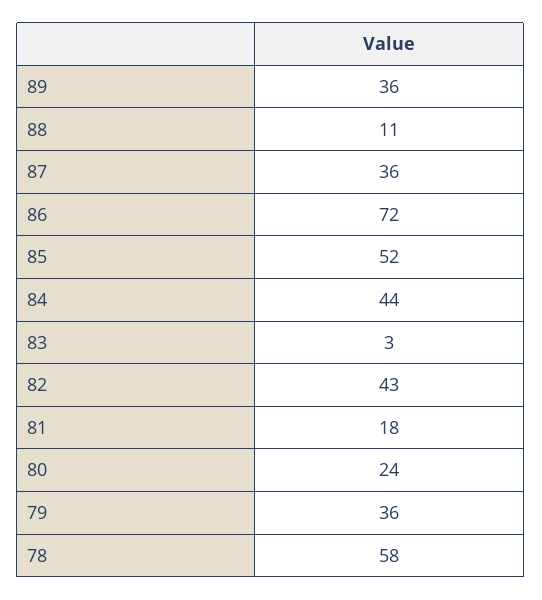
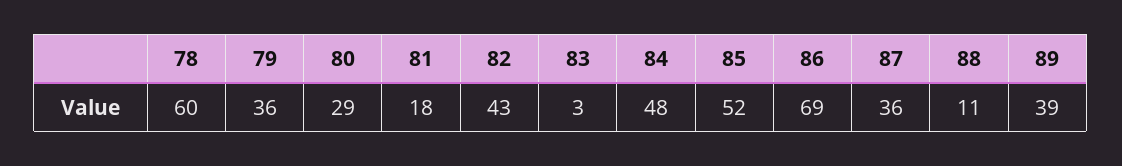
  {
-   "89": 36,
+   "89": 39,
    "88": 11,
    "87": 36,
-   "86": 72,
+   "86": 69,
    "85": 52,
-   "84": 44,
+   "84": 48,
    "83": 3,
    "82": 43,
    "81": 18,
-   "80": 24,
+   "80": 29,
    "79": 36,
-   "78": 58
+   "78": 60
  }

